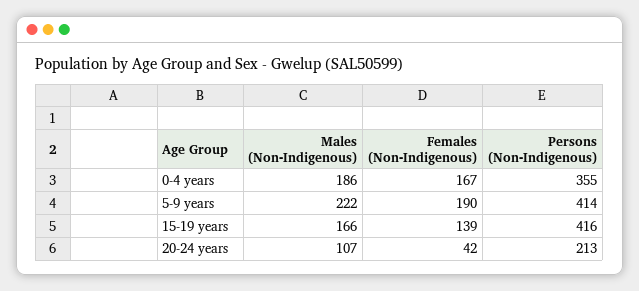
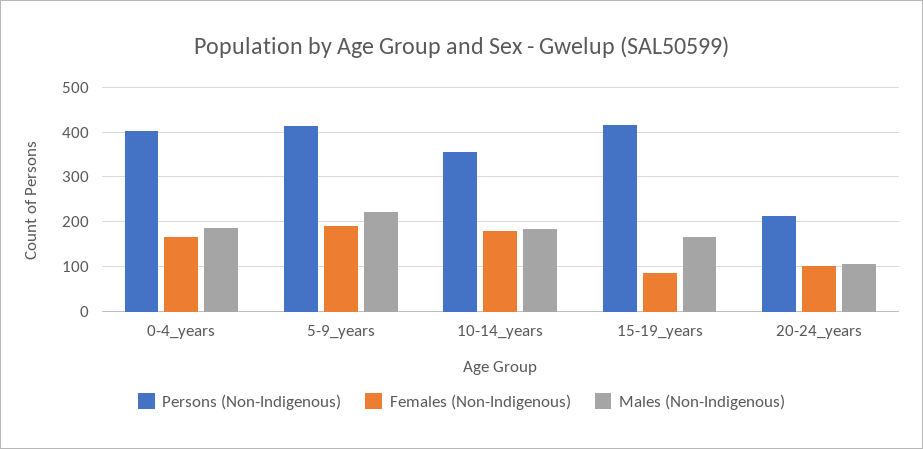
  {
    "Males (Non-Indigenous)": {
      "0-4 years": 186,
      "5-9 years": 222,
      "15-19 years": 166,
-     "20-24 years": 107
+     "20-24 years": 107,
+     "10-14_years": 180
    },
    "Females (Non-Indigenous)": {
      "0-4 years": 167,
      "5-9 years": 190,
-     "15-19 years": 139,
+     "15-19 years": 80,
-     "20-24 years": 42
+     "20-24 years": 100,
+     "10-14_years": 180
    },
    "Persons (Non-Indigenous)": {
-     "0-4 years": 355,
+     "0-4 years": 400,
      "5-9 years": 414,
      "15-19 years": 416,
-     "20-24 years": 213
+     "20-24 years": 213,
+     "10-14_years": 360
    }
  }

